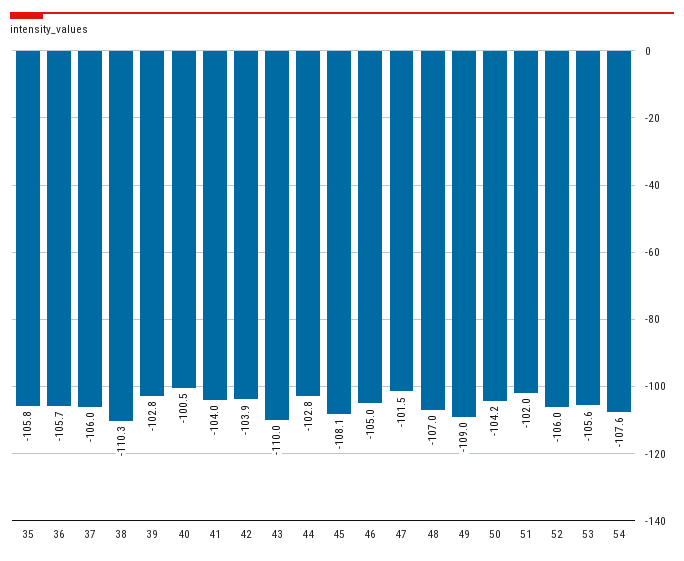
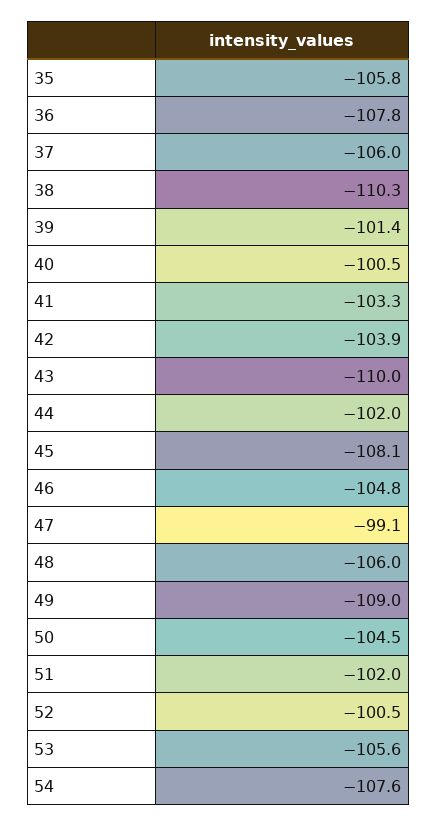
  {
    "35": -105.8,
-   "36": -105.7,
+   "36": -107.8,
    "37": -106,
    "38": -110.3,
-   "39": -102.8,
+   "39": -101.4,
    "40": -100.5,
-   "41": -104,
+   "41": -103.3,
    "42": -103.9,
    "43": -110,
-   "44": -102.8,
+   "44": -102,
    "45": -108.1,
-   "46": -105,
+   "46": -104.8,
-   "47": -101.5,
+   "47": -99.1,
-   "48": -107,
+   "48": -106,
    "49": -109,
-   "50": -104.2,
+   "50": -104.5,
    "51": -102,
-   "52": -106,
+   "52": -100.5,
    "53": -105.6,
    "54": -107.6
  }

